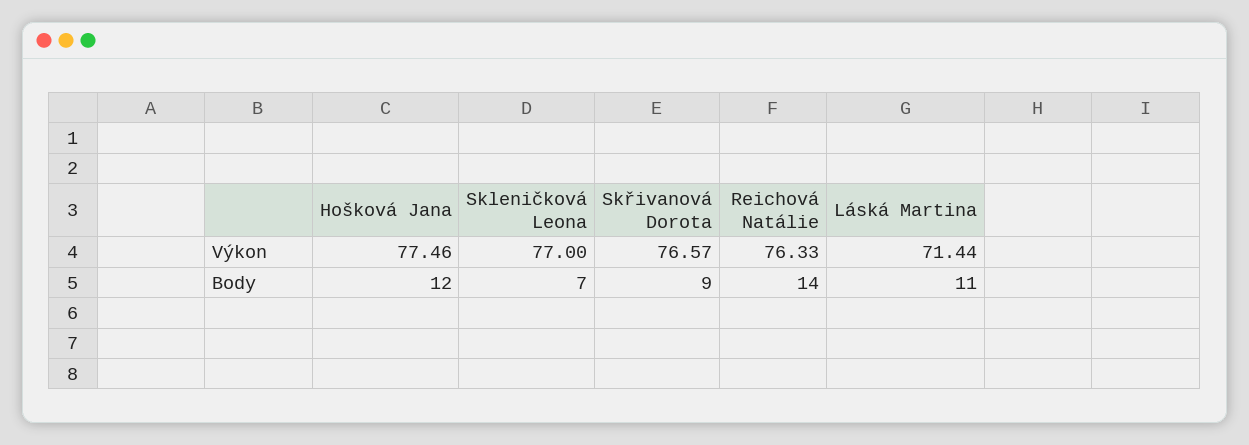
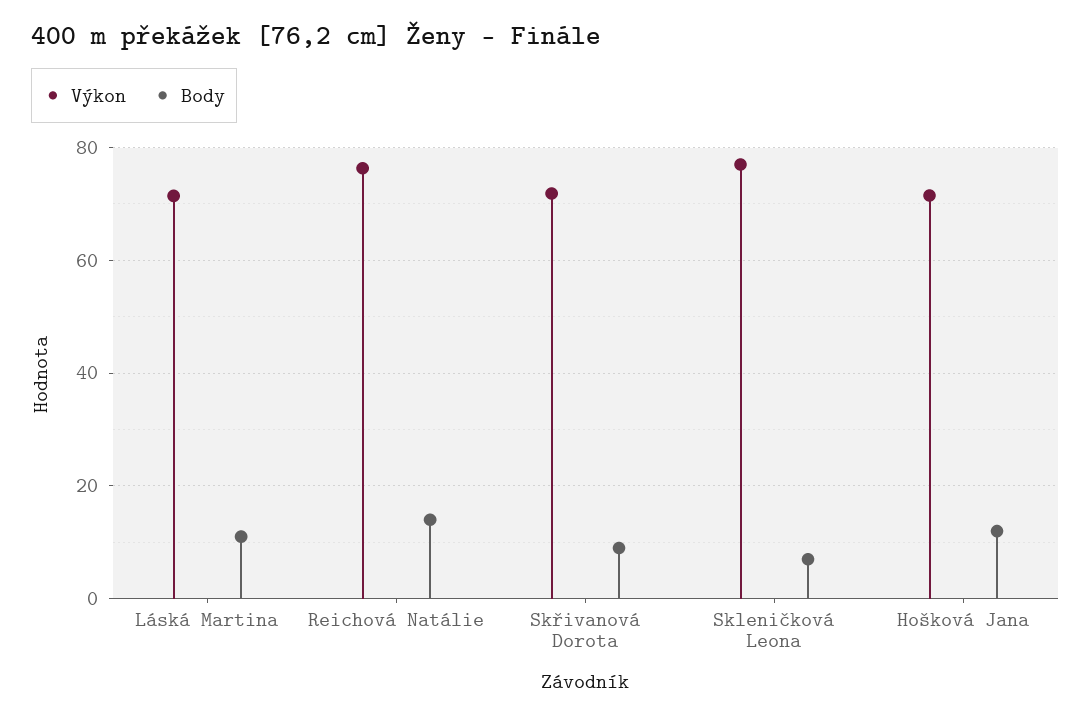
  {
    "Výkon": {
-     "Hošková Jana": 77.46,
+     "Hošková Jana": 72,
      "Skleničková Leona": 77,
-     "Skřivanová Dorota": 76.57,
+     "Skřivanová Dorota": 72,
      "Reichová Natálie": 76.33,
      "Láská Martina": 71.44
    },
    "Body": {
      "Hošková Jana": 12,
      "Skleničková Leona": 7,
      "Skřivanová Dorota": 9,
      "Reichová Natálie": 14,
      "Láská Martina": 11
    }
  }

